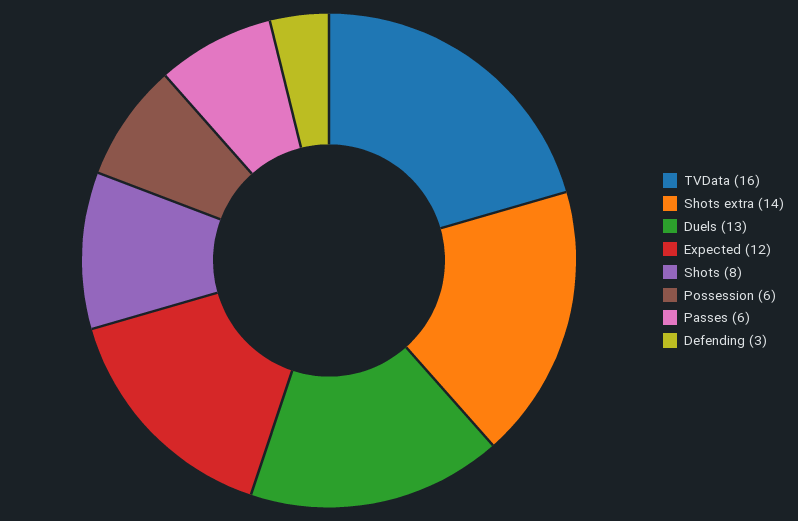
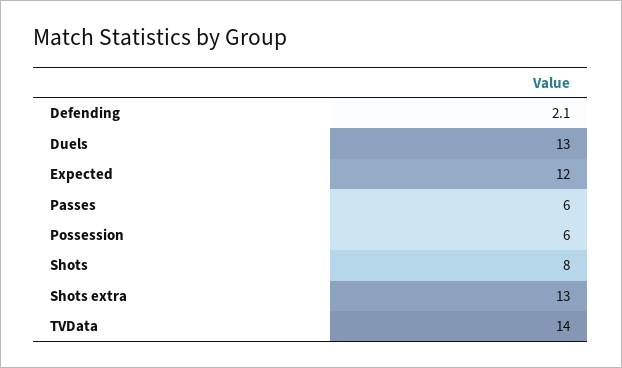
  {
-   "TVData": 16,
+   "TVData": 14,
-   "Shots extra": 14,
+   "Shots extra": 13,
    "Duels": 13,
    "Expected": 12,
    "Shots": 8,
    "Possession": 6,
    "Passes": 6,
-   "Defending": 3
+   "Defending": 2.1
  }

